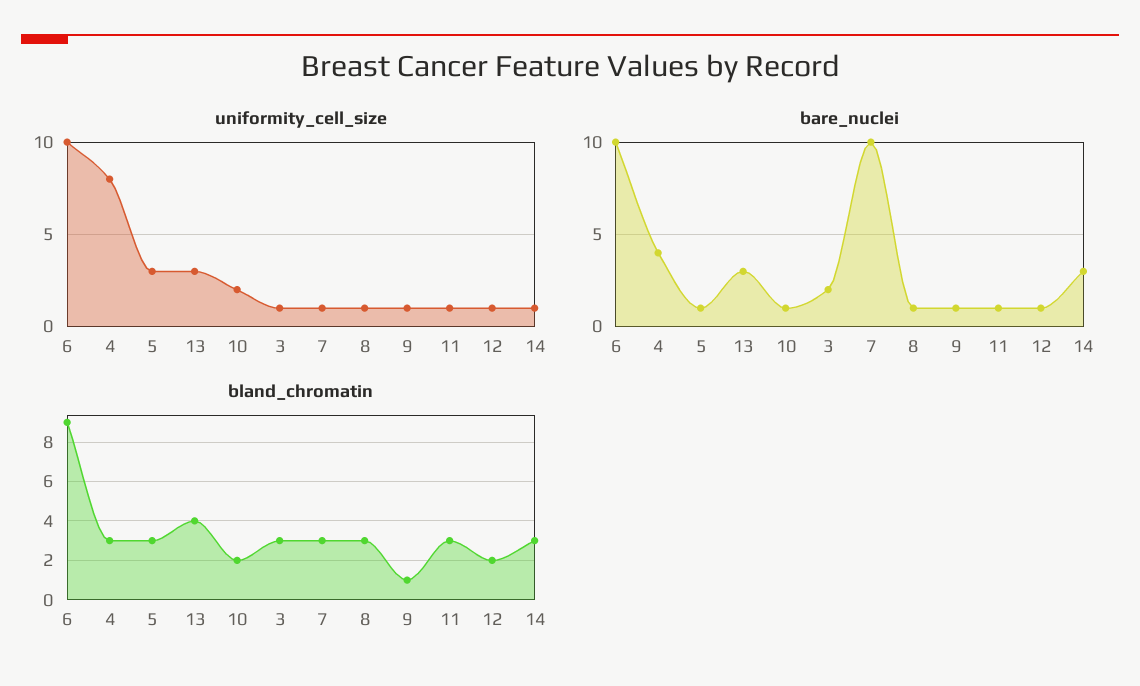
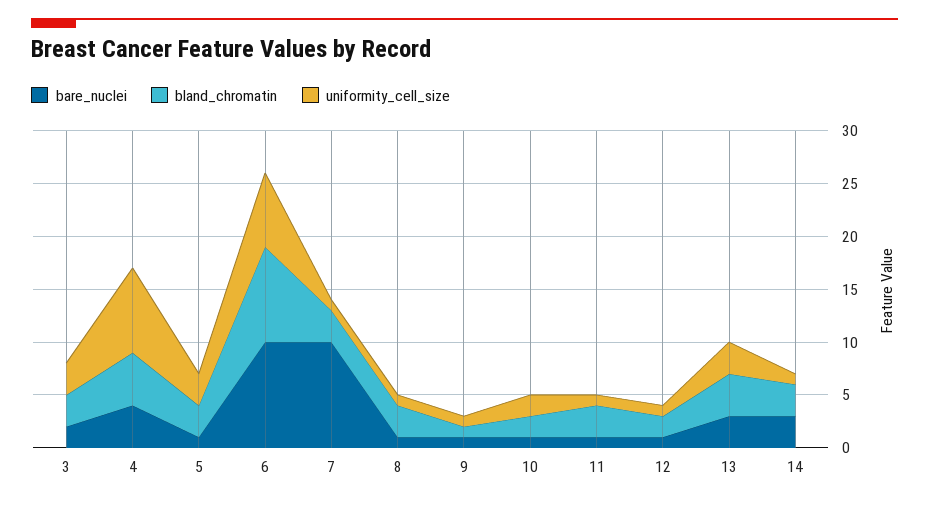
  {
    "uniformity_cell_size": {
-     "6": 10,
+     "6": 7,
      "4": 8,
      "5": 3,
      "13": 3,
      "10": 2,
-     "3": 1,
+     "3": 3,
      "7": 1,
      "8": 1,
      "9": 1,
      "11": 1,
      "12": 1,
      "14": 1
    },
    "bare_nuclei": {
      "6": 10,
      "4": 4,
      "5": 1,
      "13": 3,
      "10": 1,
      "3": 2,
      "7": 10,
      "8": 1,
      "9": 1,
      "11": 1,
      "12": 1,
      "14": 3
    },
    "bland_chromatin": {
      "6": 9,
-     "4": 3,
+     "4": 5,
      "5": 3,
      "13": 4,
      "10": 2,
      "3": 3,
      "7": 3,
      "8": 3,
      "9": 1,
      "11": 3,
      "12": 2,
      "14": 3
    }
  }

